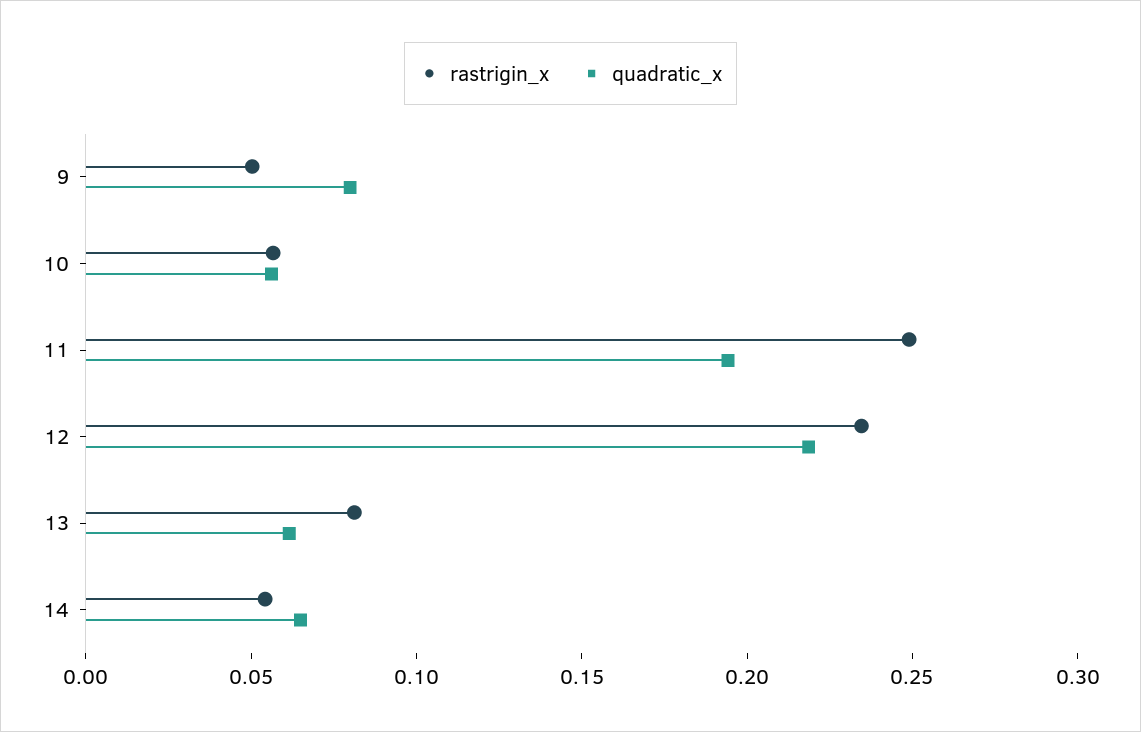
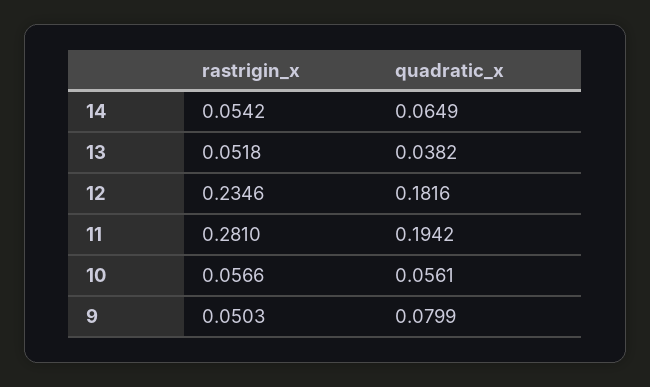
  {
    "rastrigin_x": {
      "9": 0.0503,
      "10": 0.0566,
-     "11": 0.25,
+     "11": 0.281,
      "12": 0.2346,
-     "13": 0.08,
+     "13": 0.0518,
      "14": 0.0542
    },
    "quadratic_x": {
      "9": 0.0799,
      "10": 0.0561,
      "11": 0.1942,
-     "12": 0.22,
+     "12": 0.1816,
-     "13": 0.06,
+     "13": 0.0382,
      "14": 0.0649
    }
  }

